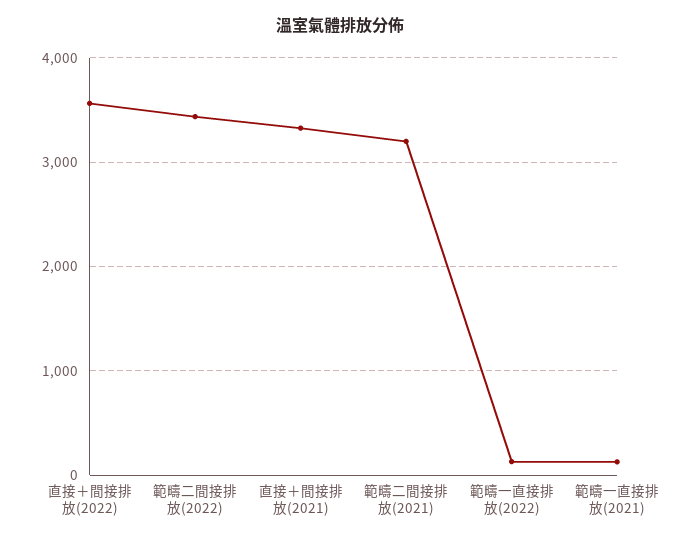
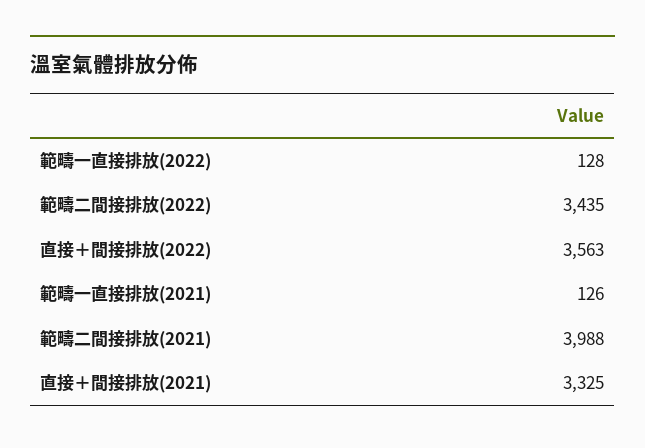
  {
    "直接＋間接排放(2022)": 3563,
    "範疇二間接排放(2022)": 3435,
    "直接＋間接排放(2021)": 3325,
-   "範疇二間接排放(2021)": 3200,
+   "範疇二間接排放(2021)": 3988,
    "範疇一直接排放(2022)": 128,
    "範疇一直接排放(2021)": 126
  }

